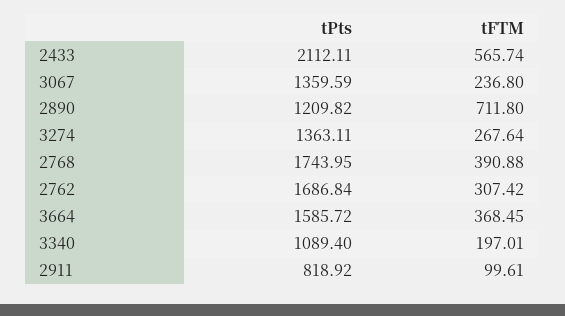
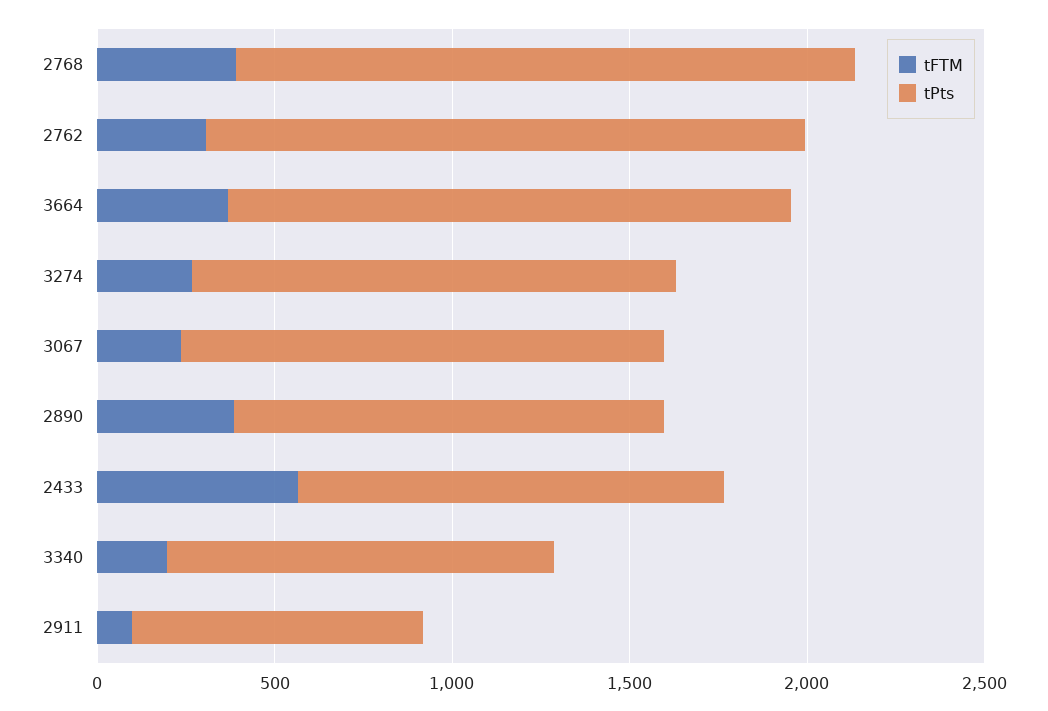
  {
    "tPts": {
-     "2433": 2112.11,
+     "2433": 1200,
      "3067": 1359.59,
      "2890": 1209.82,
      "3274": 1363.11,
      "2768": 1743.95,
      "2762": 1686.84,
      "3664": 1585.72,
      "3340": 1089.4,
      "2911": 818.92
    },
    "tFTM": {
      "2433": 565.74,
      "3067": 236.8,
-     "2890": 711.8,
+     "2890": 400,
      "3274": 267.64,
      "2768": 390.88,
      "2762": 307.42,
      "3664": 368.45,
      "3340": 197.01,
      "2911": 99.61
    }
  }

